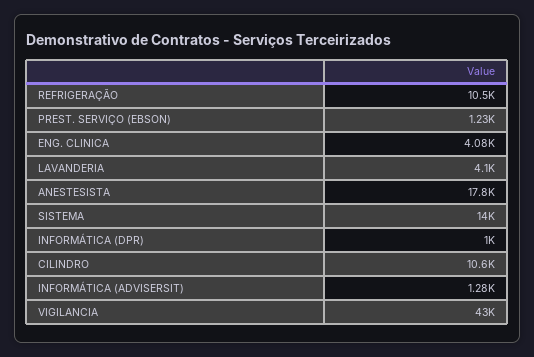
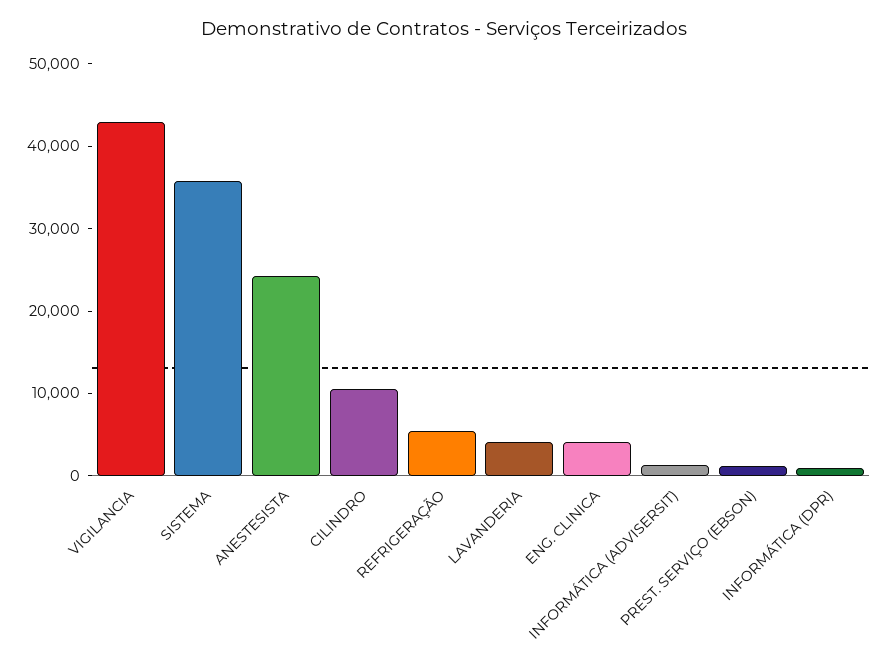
  {
-   "REFRIGERAÇÃO": 10500,
+   "REFRIGERAÇÃO": 6000,
    "PREST. SERVIÇO (EBSON)": 1230,
    "ENG. CLINICA": 4080,
    "LAVANDERIA": 4100,
-   "ANESTESISTA": 17800,
+   "ANESTESISTA": 24000,
-   "SISTEMA": 14000,
+   "SISTEMA": 36000,
    "INFORMÁTICA (DPR)": 1000,
    "CILINDRO": 10600,
    "INFORMÁTICA (ADVISERSIT)": 1280,
    "VIGILANCIA": 43000
  }

